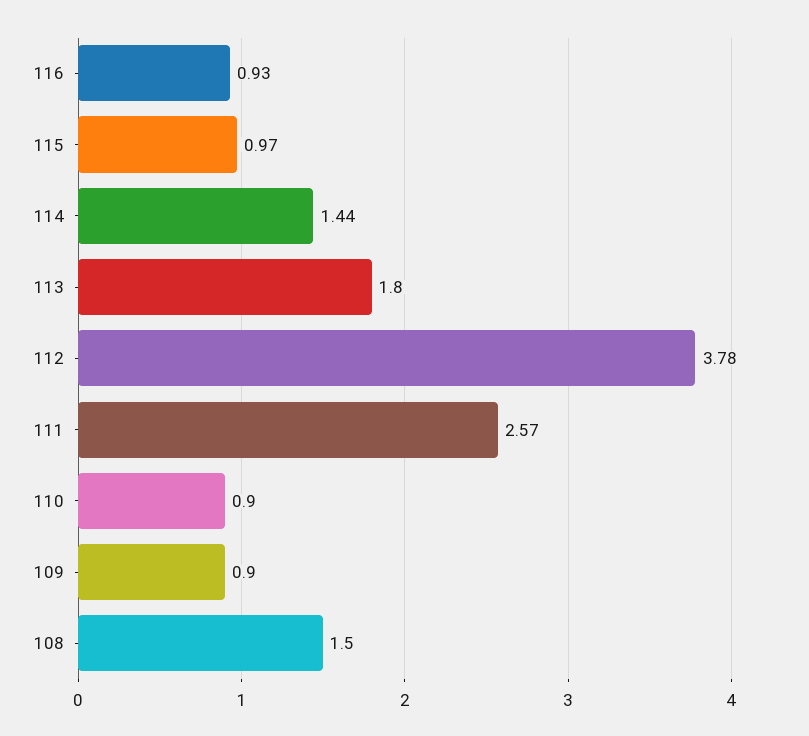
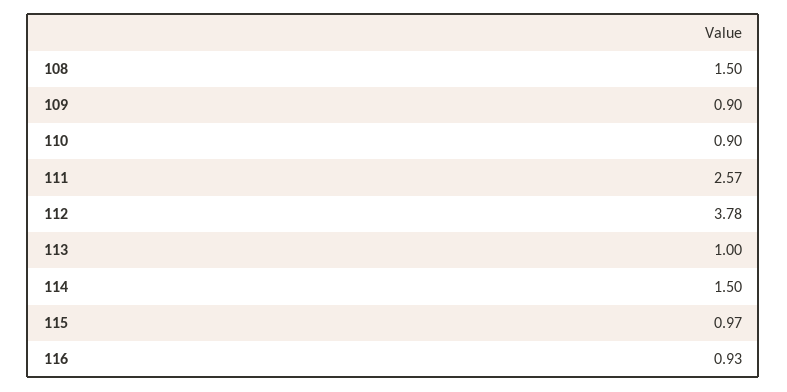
  {
    "116": 0.93,
    "115": 0.97,
-   "114": 1.44,
+   "114": 1.5,
-   "113": 1.8,
+   "113": 1,
    "112": 3.78,
    "111": 2.57,
    "110": 0.9,
    "109": 0.9,
    "108": 1.5
  }

